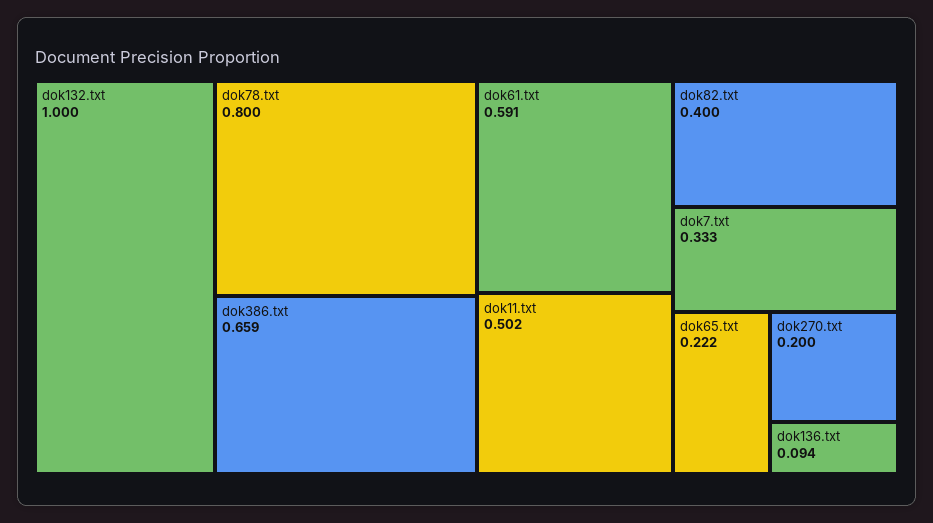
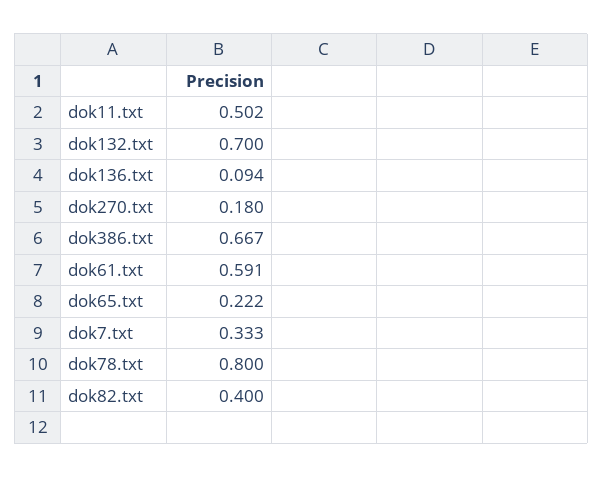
  {
-   "dok132.txt": 1,
+   "dok132.txt": 0.7,
    "dok78.txt": 0.8,
-   "dok386.txt": 0.659,
+   "dok386.txt": 0.667,
    "dok61.txt": 0.591,
    "dok11.txt": 0.502,
    "dok82.txt": 0.4,
    "dok7.txt": 0.333,
    "dok65.txt": 0.222,
-   "dok270.txt": 0.2,
+   "dok270.txt": 0.18,
    "dok136.txt": 0.094
  }

